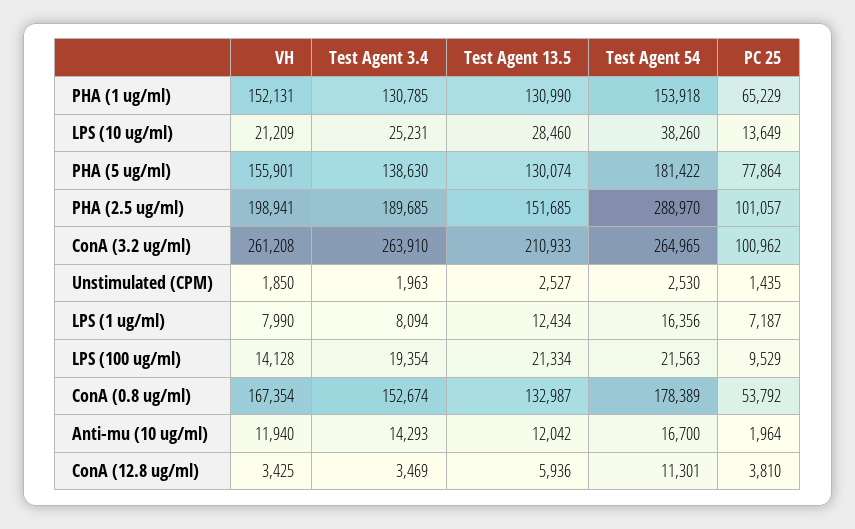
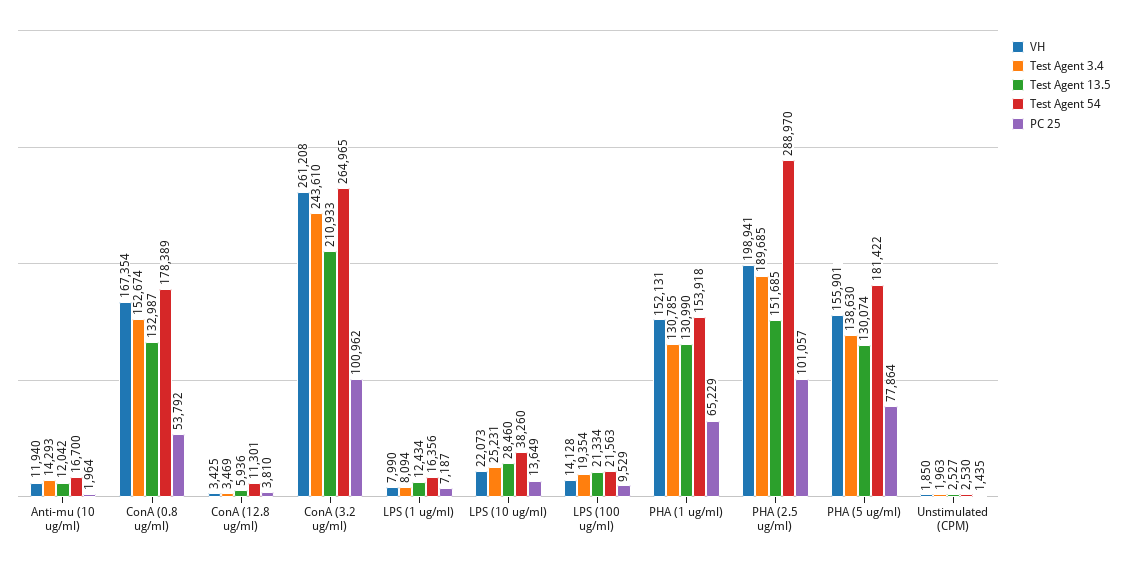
  {
    "VH": {
      "PHA (1 ug/ml)": 152131,
-     "LPS (10 ug/ml)": 21209,
+     "LPS (10 ug/ml)": 22073,
      "PHA (5 ug/ml)": 155901,
      "PHA (2.5 ug/ml)": 198941,
      "ConA (3.2 ug/ml)": 261208,
      "Unstimulated (CPM)": 1850,
      "LPS (1 ug/ml)": 7990,
      "LPS (100 ug/ml)": 14128,
      "ConA (0.8 ug/ml)": 167354,
      "Anti-mu (10 ug/ml)": 11940,
      "ConA (12.8 ug/ml)": 3425
    },
    "Test Agent 3.4": {
      "PHA (1 ug/ml)": 130785,
      "LPS (10 ug/ml)": 25231,
      "PHA (5 ug/ml)": 138630,
      "PHA (2.5 ug/ml)": 189685,
-     "ConA (3.2 ug/ml)": 263910,
+     "ConA (3.2 ug/ml)": 243610,
      "Unstimulated (CPM)": 1963,
      "LPS (1 ug/ml)": 8094,
      "LPS (100 ug/ml)": 19354,
      "ConA (0.8 ug/ml)": 152674,
      "Anti-mu (10 ug/ml)": 14293,
      "ConA (12.8 ug/ml)": 3469
    },
    "Test Agent 13.5": {
      "PHA (1 ug/ml)": 130990,
      "LPS (10 ug/ml)": 28460,
      "PHA (5 ug/ml)": 130074,
      "PHA (2.5 ug/ml)": 151685,
      "ConA (3.2 ug/ml)": 210933,
      "Unstimulated (CPM)": 2527,
      "LPS (1 ug/ml)": 12434,
      "LPS (100 ug/ml)": 21334,
      "ConA (0.8 ug/ml)": 132987,
      "Anti-mu (10 ug/ml)": 12042,
      "ConA (12.8 ug/ml)": 5936
    },
    "Test Agent 54": {
      "PHA (1 ug/ml)": 153918,
      "LPS (10 ug/ml)": 38260,
      "PHA (5 ug/ml)": 181422,
      "PHA (2.5 ug/ml)": 288970,
      "ConA (3.2 ug/ml)": 264965,
      "Unstimulated (CPM)": 2530,
      "LPS (1 ug/ml)": 16356,
      "LPS (100 ug/ml)": 21563,
      "ConA (0.8 ug/ml)": 178389,
      "Anti-mu (10 ug/ml)": 16700,
      "ConA (12.8 ug/ml)": 11301
    },
    "PC 25": {
      "PHA (1 ug/ml)": 65229,
      "LPS (10 ug/ml)": 13649,
      "PHA (5 ug/ml)": 77864,
      "PHA (2.5 ug/ml)": 101057,
      "ConA (3.2 ug/ml)": 100962,
      "Unstimulated (CPM)": 1435,
      "LPS (1 ug/ml)": 7187,
      "LPS (100 ug/ml)": 9529,
      "ConA (0.8 ug/ml)": 53792,
      "Anti-mu (10 ug/ml)": 1964,
      "ConA (12.8 ug/ml)": 3810
    }
  }

